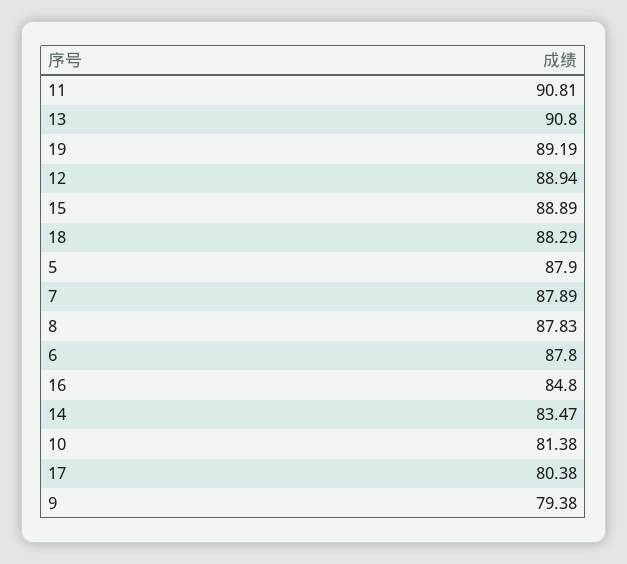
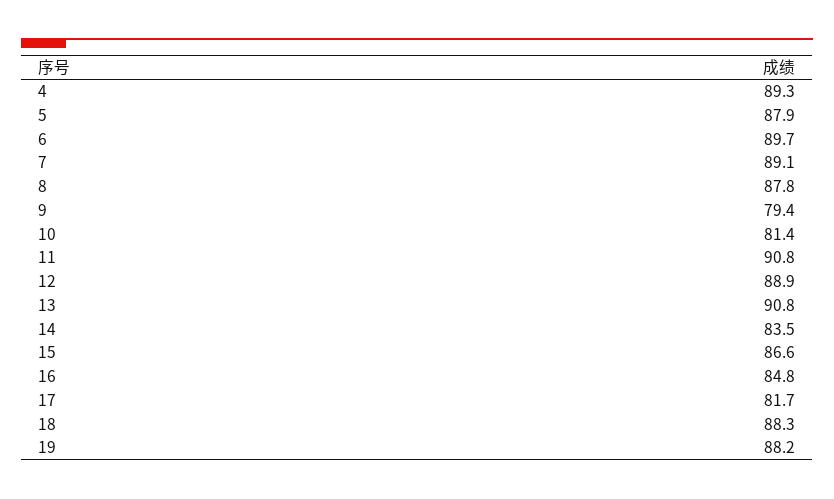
  {
    "11": 90.81,
    "13": 90.8,
-   "19": 89.19,
+   "19": 88.2,
    "12": 88.94,
-   "15": 88.89,
+   "15": 86.6,
    "18": 88.29,
    "5": 87.9,
-   "7": 87.89,
+   "7": 89.1,
    "8": 87.83,
-   "6": 87.8,
+   "6": 89.7,
    "16": 84.8,
    "14": 83.47,
    "10": 81.38,
-   "17": 80.38,
+   "17": 81.7,
-   "9": 79.38
+   "9": 79.38,
+   "4": 89.3
  }

